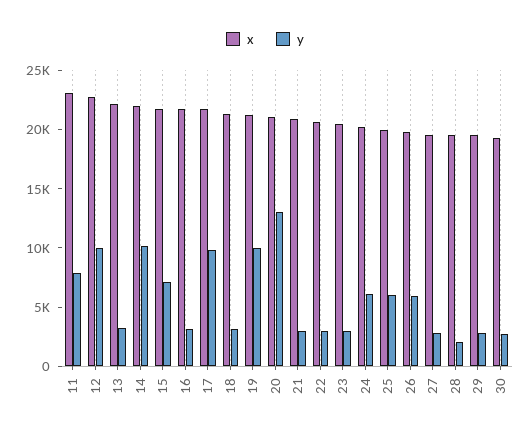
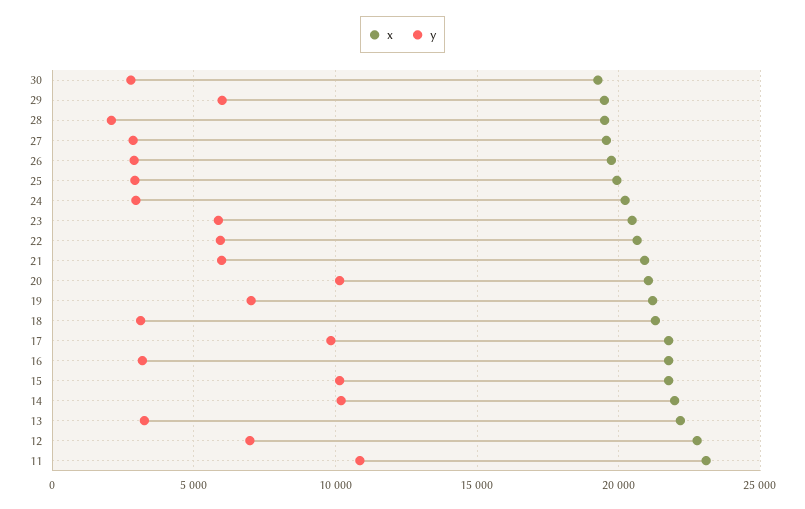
  {
    "x": {
      "11": 23000,
      "12": 23000,
      "13": 22000,
      "14": 22000,
      "15": 22000,
      "16": 22000,
      "17": 22000,
      "18": 21500,
      "19": 21000,
      "20": 21000,
      "21": 21000,
      "22": 20500,
      "23": 20500,
      "24": 20000,
      "25": 20000,
      "26": 19500,
      "27": 19500,
      "28": 19500,
      "29": 19500,
      "30": 19500
    },
    "y": {
-     "11": 8000,
+     "11": 11000,
-     "12": 10000,
+     "12": 7000,
      "13": 3000,
      "14": 10000,
-     "15": 7000,
+     "15": 10000,
      "16": 3000,
      "17": 10000,
      "18": 3000,
-     "19": 10000,
+     "19": 7000,
-     "20": 13000,
+     "20": 10000,
-     "21": 3000,
+     "21": 6000,
-     "22": 3000,
+     "22": 6000,
-     "23": 3000,
+     "23": 6000,
-     "24": 6000,
+     "24": 3000,
-     "25": 6000,
+     "25": 3000,
-     "26": 6000,
+     "26": 3000,
      "27": 3000,
      "28": 2000,
-     "29": 3000,
+     "29": 6000,
      "30": 3000
    }
  }

